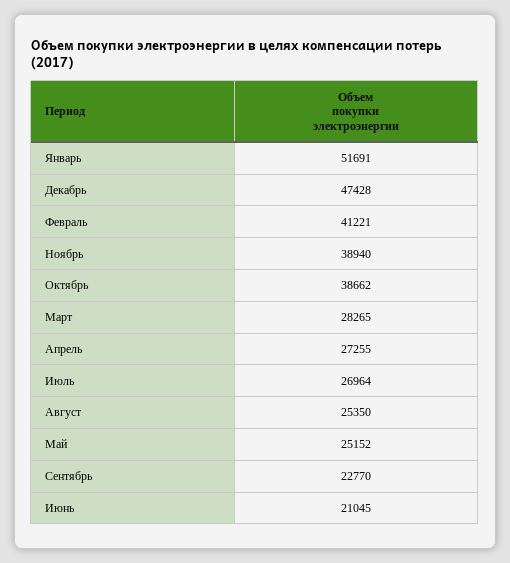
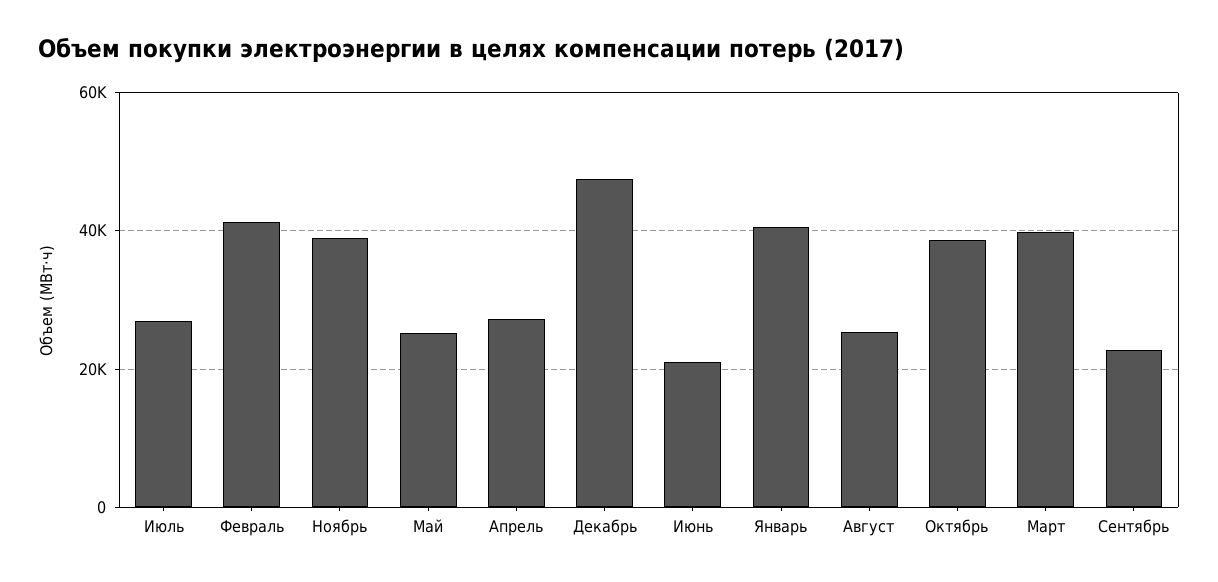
  {
-   "Январь": 51691,
+   "Январь": 40000,
    "Декабрь": 47428,
    "Февраль": 41221,
    "Ноябрь": 38940,
    "Октябрь": 38662,
-   "Март": 28265,
+   "Март": 40000,
    "Апрель": 27255,
    "Июль": 26964,
    "Август": 25350,
    "Май": 25152,
    "Сентябрь": 22770,
    "Июнь": 21045
  }

